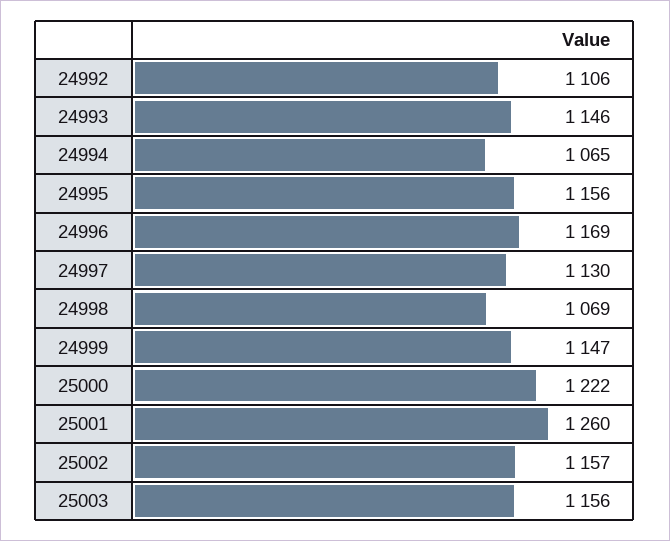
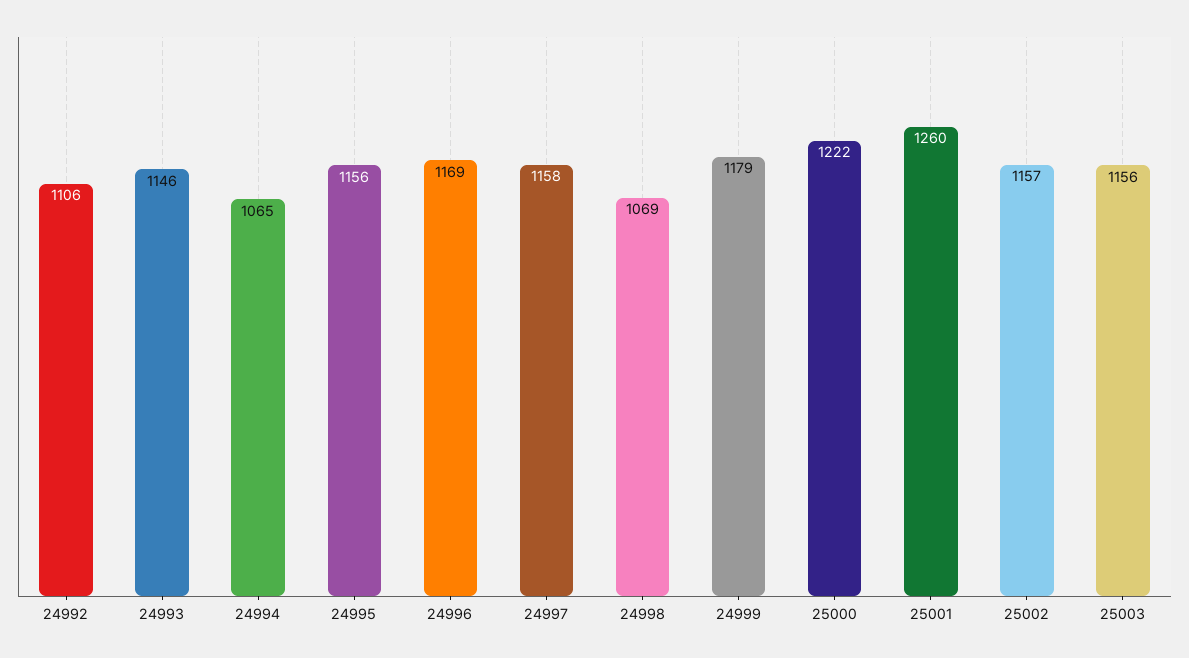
  {
    "24992": 1106,
    "24993": 1146,
    "24994": 1065,
    "24995": 1156,
    "24996": 1169,
-   "24997": 1130,
+   "24997": 1158,
    "24998": 1069,
-   "24999": 1147,
+   "24999": 1179,
    "25000": 1222,
    "25001": 1260,
    "25002": 1157,
    "25003": 1156
  }

